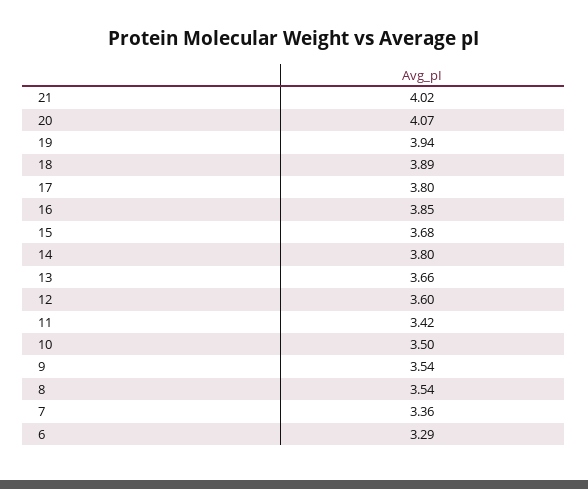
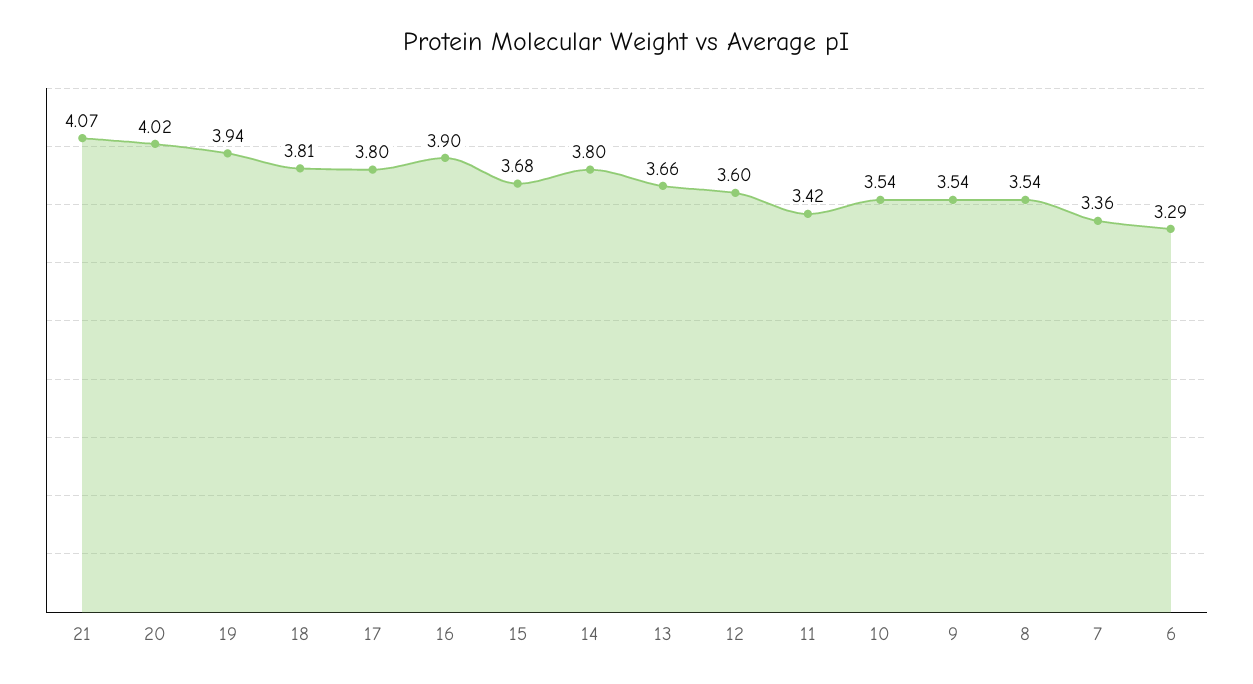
  {
-   "21": 4.02,
+   "21": 4.07,
-   "20": 4.07,
+   "20": 4.02,
    "19": 3.94,
-   "18": 3.89,
+   "18": 3.81,
    "17": 3.8,
-   "16": 3.85,
+   "16": 3.9,
    "15": 3.68,
    "14": 3.8,
    "13": 3.66,
    "12": 3.6,
    "11": 3.42,
-   "10": 3.5,
+   "10": 3.54,
    "9": 3.54,
    "8": 3.54,
    "7": 3.36,
    "6": 3.29
  }

